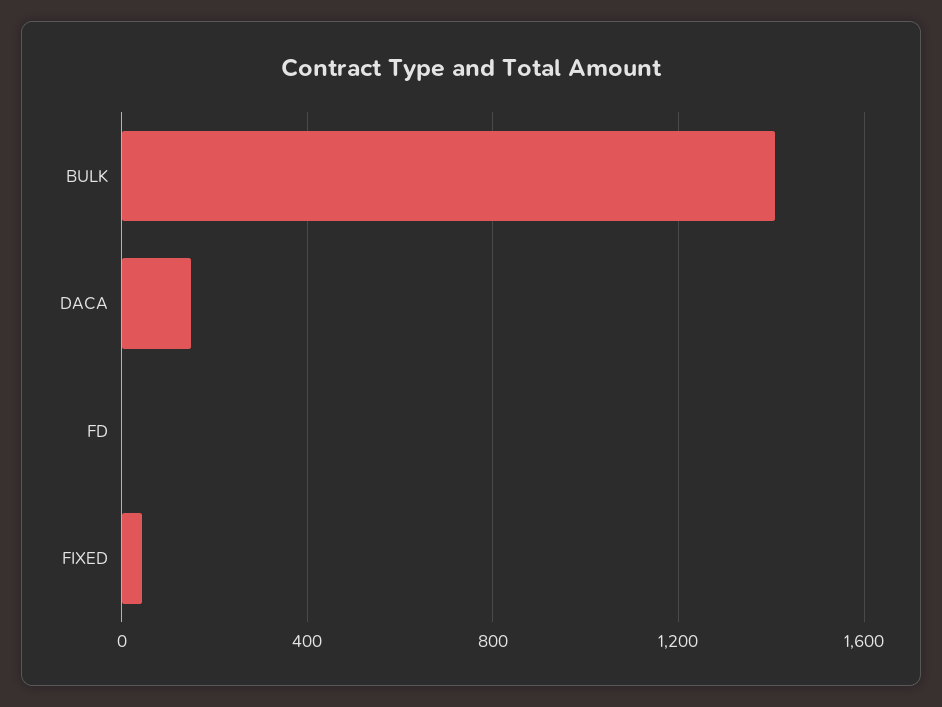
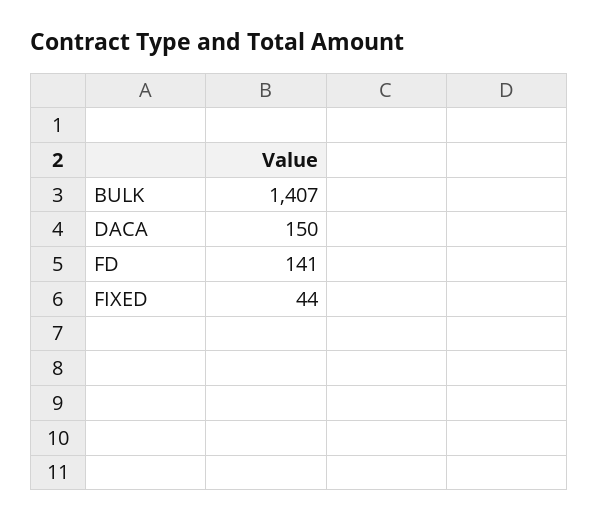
  {
    "BULK": 1407,
    "DACA": 150,
-   "FD": 0,
+   "FD": 141,
    "FIXED": 44
  }

